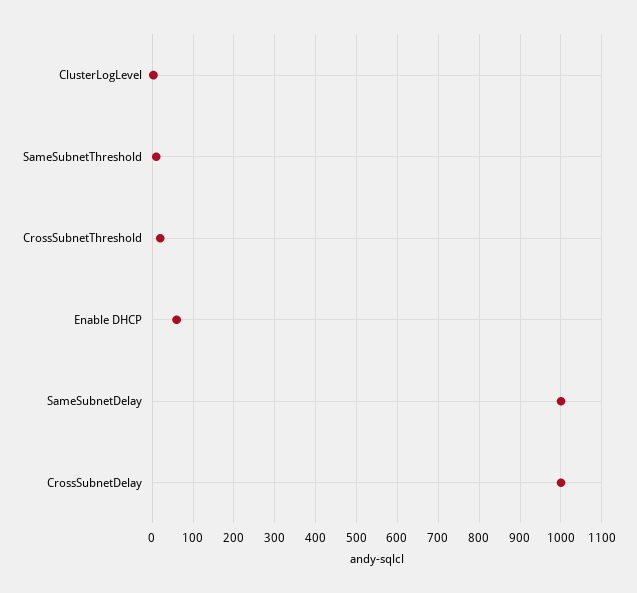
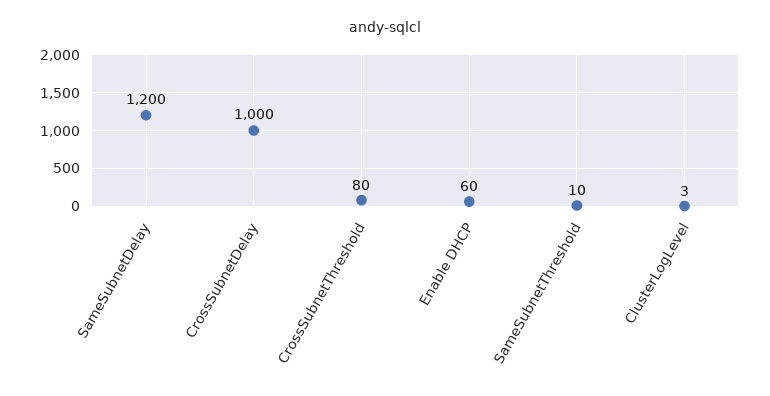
  {
    "ClusterLogLevel": 3,
    "SameSubnetThreshold": 10,
-   "CrossSubnetThreshold": 20,
+   "CrossSubnetThreshold": 80,
    "Enable DHCP": 60,
-   "SameSubnetDelay": 1000,
+   "SameSubnetDelay": 1200,
    "CrossSubnetDelay": 1000
  }

